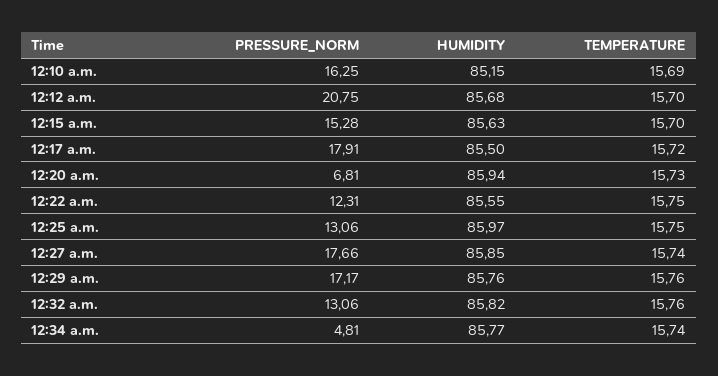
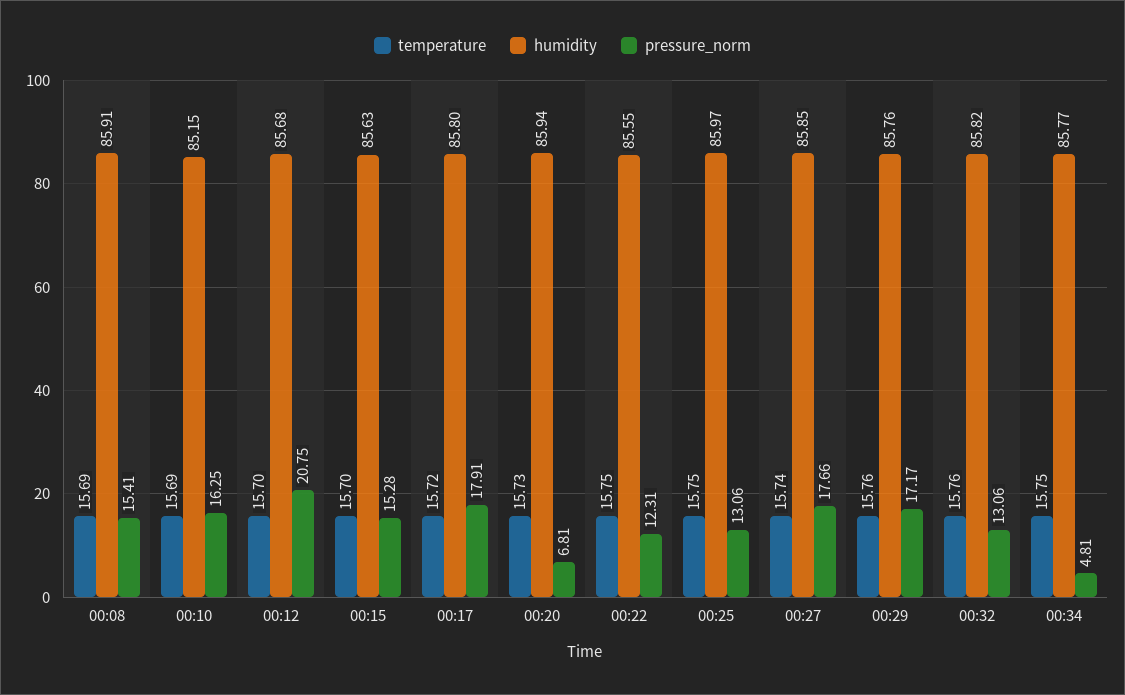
  {
    "PRESSURE_NORM": {
      "12:10 a.m.": 16.25,
      "12:12 a.m.": 20.75,
      "12:15 a.m.": 15.28,
      "12:17 a.m.": 17.91,
      "12:20 a.m.": 6.81,
      "12:22 a.m.": 12.31,
      "12:25 a.m.": 13.06,
      "12:27 a.m.": 17.66,
      "12:29 a.m.": 17.17,
      "12:32 a.m.": 13.06,
-     "12:34 a.m.": 4.81
+     "12:34 a.m.": 4.81,
+     "00:08": 15.41
    },
    "HUMIDITY": {
      "12:10 a.m.": 85.15,
      "12:12 a.m.": 85.68,
      "12:15 a.m.": 85.63,
-     "12:17 a.m.": 85.5,
+     "12:17 a.m.": 85.8,
      "12:20 a.m.": 85.94,
      "12:22 a.m.": 85.55,
      "12:25 a.m.": 85.97,
      "12:27 a.m.": 85.85,
      "12:29 a.m.": 85.76,
      "12:32 a.m.": 85.82,
-     "12:34 a.m.": 85.77
+     "12:34 a.m.": 85.77,
+     "00:08": 85.91
    },
    "TEMPERATURE": {
      "12:10 a.m.": 15.69,
      "12:12 a.m.": 15.7,
      "12:15 a.m.": 15.7,
      "12:17 a.m.": 15.72,
      "12:20 a.m.": 15.73,
      "12:22 a.m.": 15.75,
      "12:25 a.m.": 15.75,
      "12:27 a.m.": 15.74,
      "12:29 a.m.": 15.76,
      "12:32 a.m.": 15.76,
-     "12:34 a.m.": 15.74
+     "12:34 a.m.": 15.75,
+     "00:08": 15.69
    }
  }

